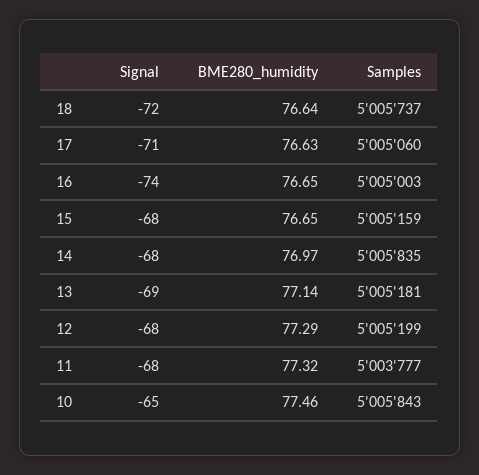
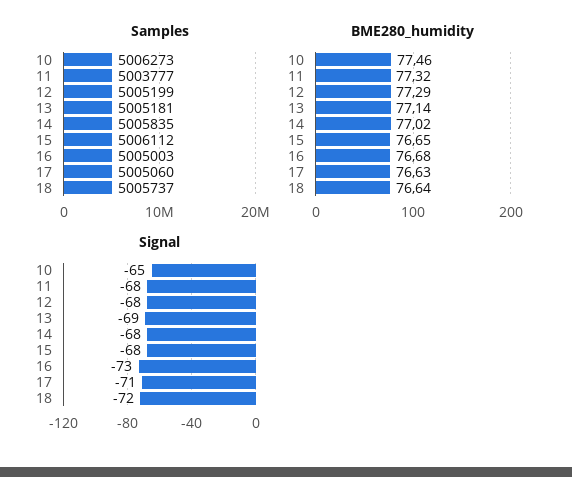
  {
    "Signal": {
      "18": -72,
      "17": -71,
-     "16": -74,
+     "16": -73,
      "15": -68,
      "14": -68,
      "13": -69,
      "12": -68,
      "11": -68,
      "10": -65
    },
    "BME280_humidity": {
      "18": 76.64,
      "17": 76.63,
-     "16": 76.65,
+     "16": 76.68,
      "15": 76.65,
-     "14": 76.97,
+     "14": 77.02,
      "13": 77.14,
      "12": 77.29,
      "11": 77.32,
      "10": 77.46
    },
    "Samples": {
      "18": 5005737,
      "17": 5005060,
      "16": 5005003,
-     "15": 5005159,
+     "15": 5006112,
      "14": 5005835,
      "13": 5005181,
      "12": 5005199,
      "11": 5003777,
-     "10": 5005843
+     "10": 5006273
    }
  }

